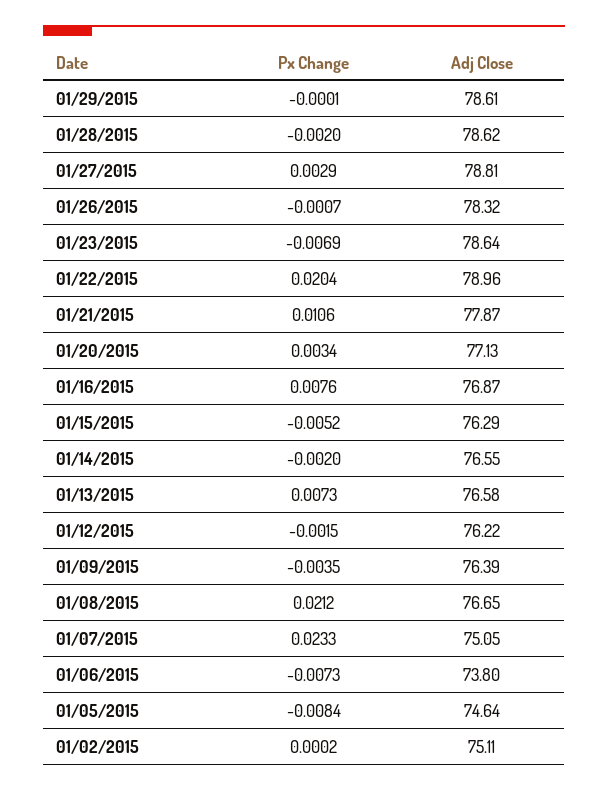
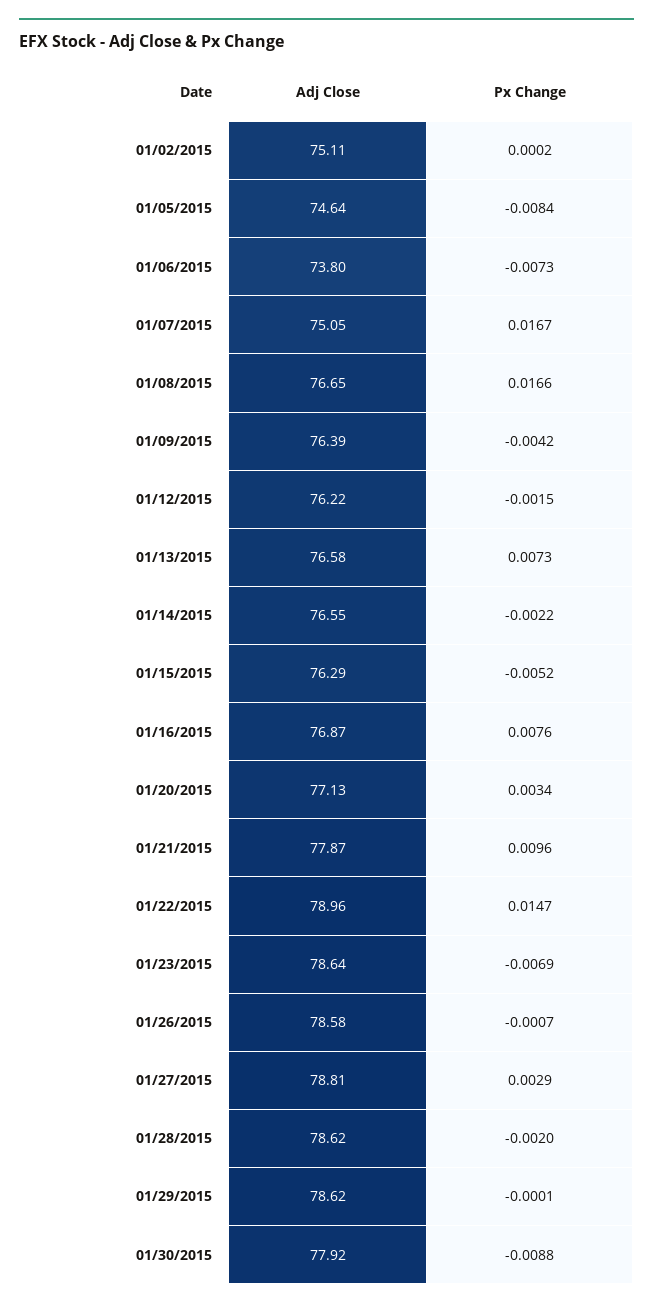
  {
    "Px Change": {
      "01/29/2015": -0.0001,
      "01/28/2015": -0.002,
      "01/27/2015": 0.0029,
      "01/26/2015": -0.0007,
      "01/23/2015": -0.0069,
-     "01/22/2015": 0.0204,
+     "01/22/2015": 0.0147,
-     "01/21/2015": 0.0106,
+     "01/21/2015": 0.0096,
      "01/20/2015": 0.0034,
      "01/16/2015": 0.0076,
      "01/15/2015": -0.0052,
-     "01/14/2015": -0.002,
+     "01/14/2015": -0.0022,
      "01/13/2015": 0.0073,
      "01/12/2015": -0.0015,
-     "01/09/2015": -0.0035,
+     "01/09/2015": -0.0042,
-     "01/08/2015": 0.0212,
+     "01/08/2015": 0.0166,
-     "01/07/2015": 0.0233,
+     "01/07/2015": 0.0167,
      "01/06/2015": -0.0073,
      "01/05/2015": -0.0084,
-     "01/02/2015": 0.0002
+     "01/02/2015": 0.0002,
+     "01/30/2015": -0.0088
    },
    "Adj Close": {
-     "01/29/2015": 78.61,
+     "01/29/2015": 78.62,
      "01/28/2015": 78.62,
      "01/27/2015": 78.81,
-     "01/26/2015": 78.32,
+     "01/26/2015": 78.58,
      "01/23/2015": 78.64,
      "01/22/2015": 78.96,
      "01/21/2015": 77.87,
      "01/20/2015": 77.13,
      "01/16/2015": 76.87,
      "01/15/2015": 76.29,
      "01/14/2015": 76.55,
      "01/13/2015": 76.58,
      "01/12/2015": 76.22,
      "01/09/2015": 76.39,
      "01/08/2015": 76.65,
      "01/07/2015": 75.05,
      "01/06/2015": 73.8,
      "01/05/2015": 74.64,
-     "01/02/2015": 75.11
+     "01/02/2015": 75.11,
+     "01/30/2015": 77.92
    }
  }

